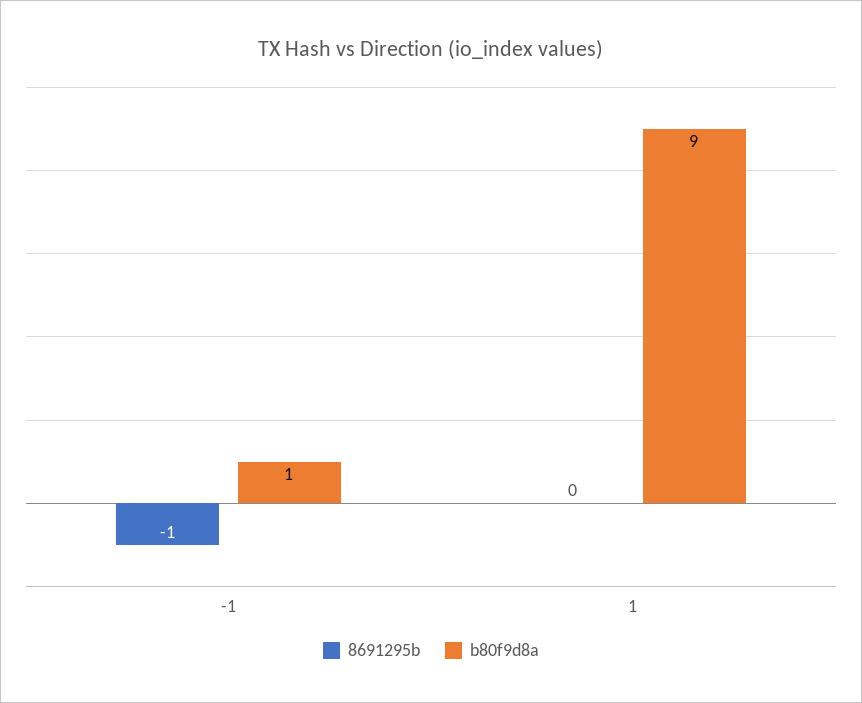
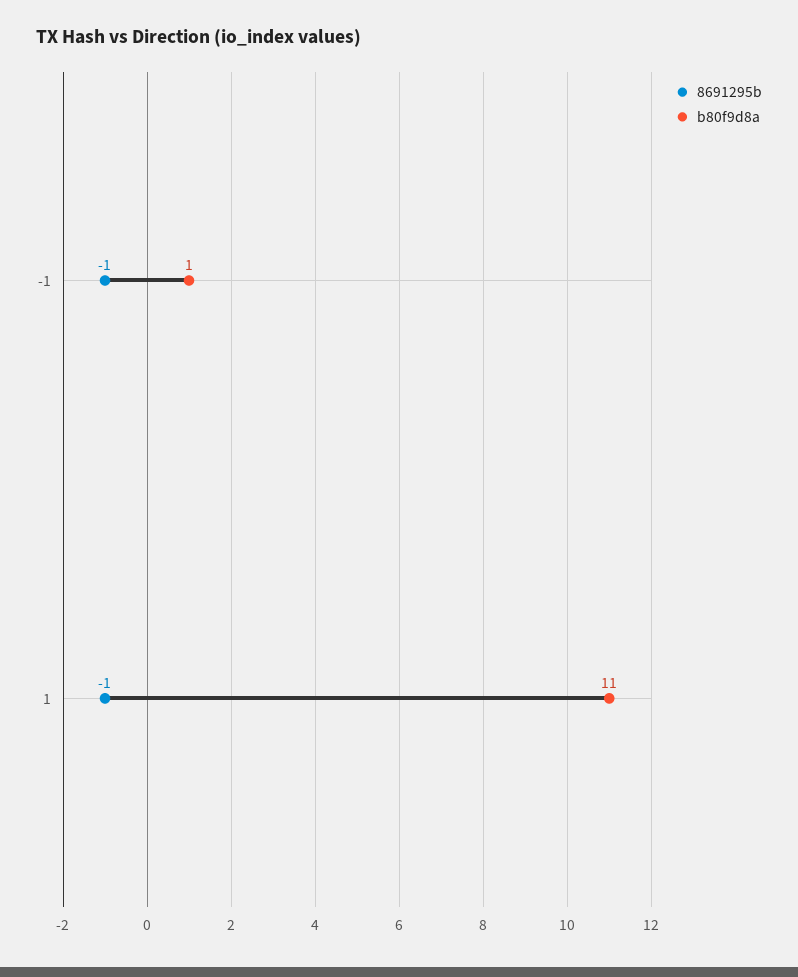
  {
    "8691295b": {
      "-1": -1,
-     "1": 0
+     "1": -1
    },
    "b80f9d8a": {
      "-1": 1,
-     "1": 9
+     "1": 11
    }
  }

